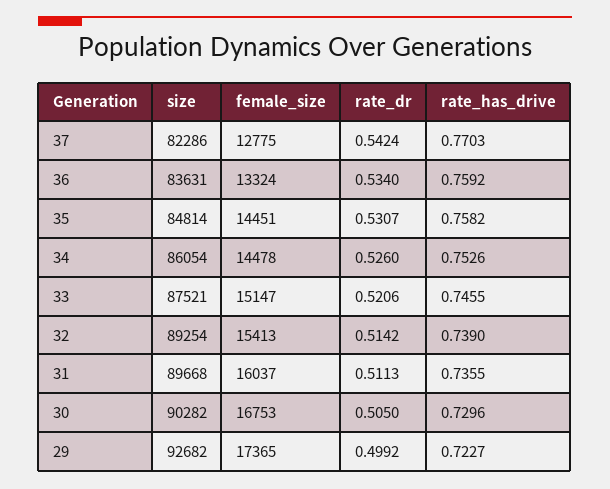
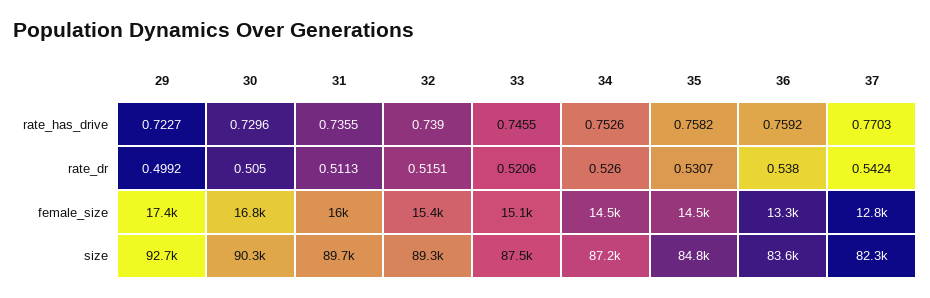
  {
    "size": {
      "37": 82286,
      "36": 83631,
      "35": 84814,
-     "34": 86054,
+     "34": 87200,
      "33": 87521,
      "32": 89254,
      "31": 89668,
      "30": 90282,
      "29": 92682
    },
    "female_size": {
      "37": 12775,
      "36": 13324,
      "35": 14451,
      "34": 14478,
      "33": 15147,
      "32": 15413,
      "31": 16037,
      "30": 16753,
      "29": 17365
    },
    "rate_dr": {
      "37": 0.5424,
-     "36": 0.534,
+     "36": 0.538,
      "35": 0.5307,
      "34": 0.526,
      "33": 0.5206,
-     "32": 0.5142,
+     "32": 0.5151,
      "31": 0.5113,
      "30": 0.505,
      "29": 0.4992
    },
    "rate_has_drive": {
      "37": 0.7703,
      "36": 0.7592,
      "35": 0.7582,
      "34": 0.7526,
      "33": 0.7455,
      "32": 0.739,
      "31": 0.7355,
      "30": 0.7296,
      "29": 0.7227
    }
  }

